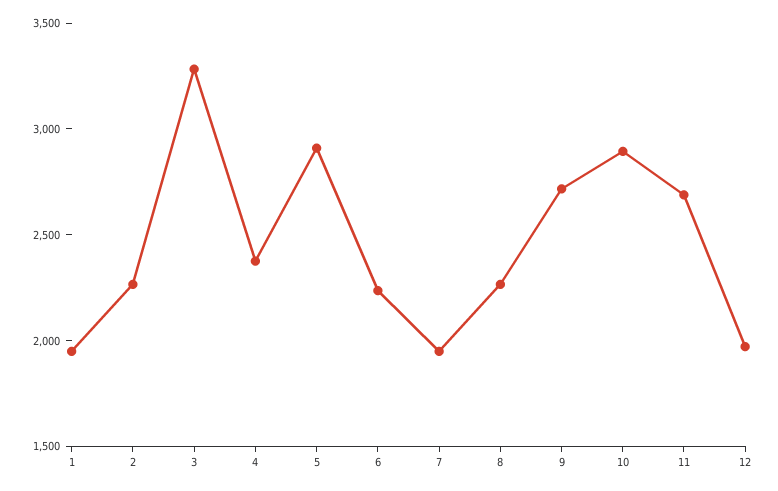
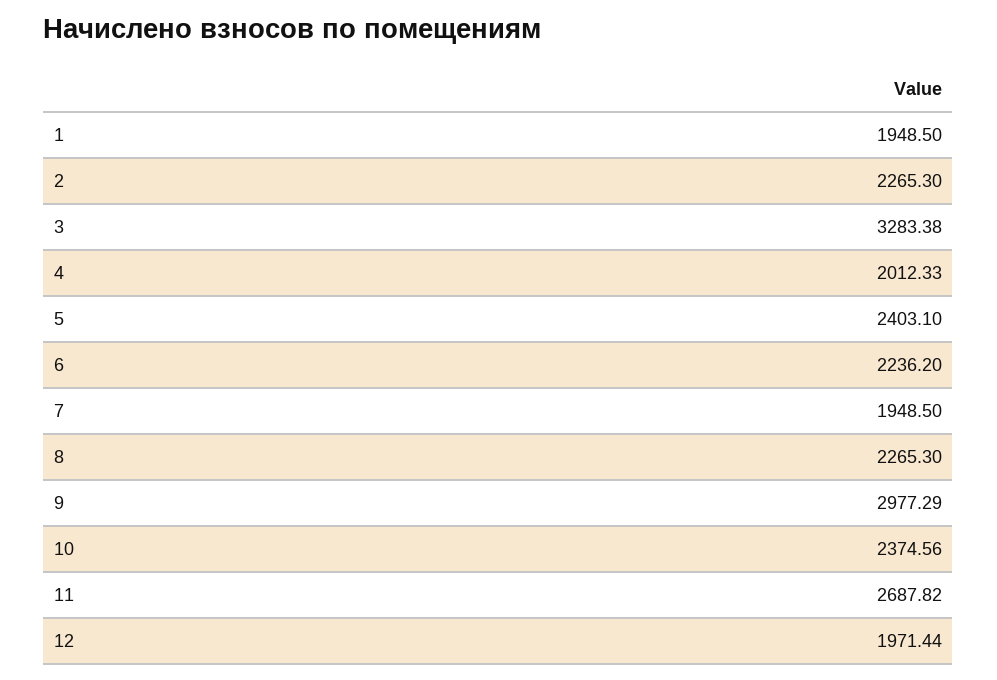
  {
    "1": 1948.5,
    "2": 2265.3,
    "3": 3283.38,
-   "4": 2400,
+   "4": 2012.33,
-   "5": 2900,
+   "5": 2403.1,
    "6": 2236.2,
    "7": 1948.5,
    "8": 2265.3,
-   "9": 2700,
+   "9": 2977.29,
-   "10": 2900,
+   "10": 2374.56,
    "11": 2687.82,
    "12": 1971.44
  }

